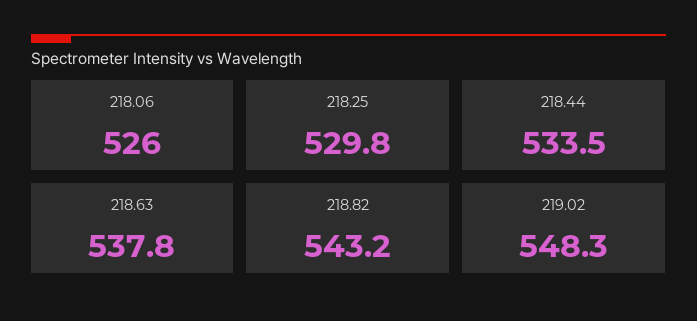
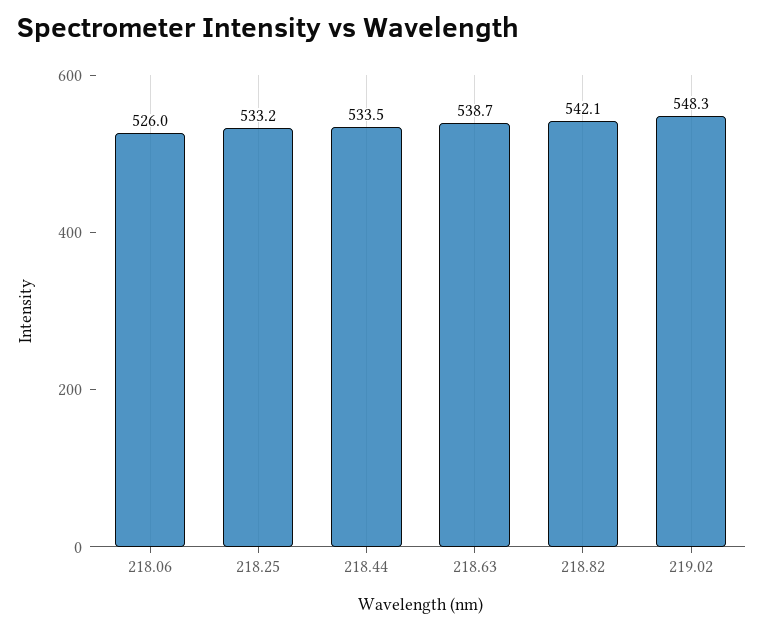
  {
    "218.06": 526,
-   "218.25": 529.8,
+   "218.25": 533.2,
    "218.44": 533.5,
-   "218.63": 537.8,
+   "218.63": 538.7,
-   "218.82": 543.2,
+   "218.82": 542.1,
    "219.02": 548.3
  }

